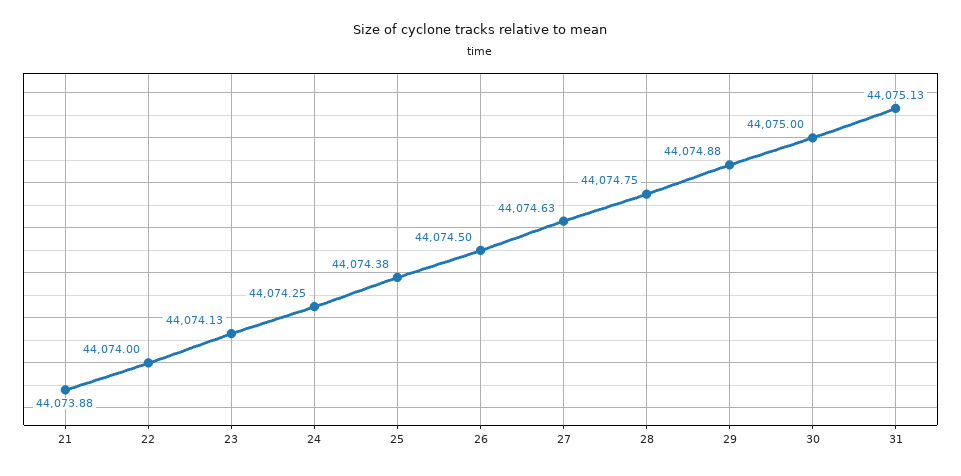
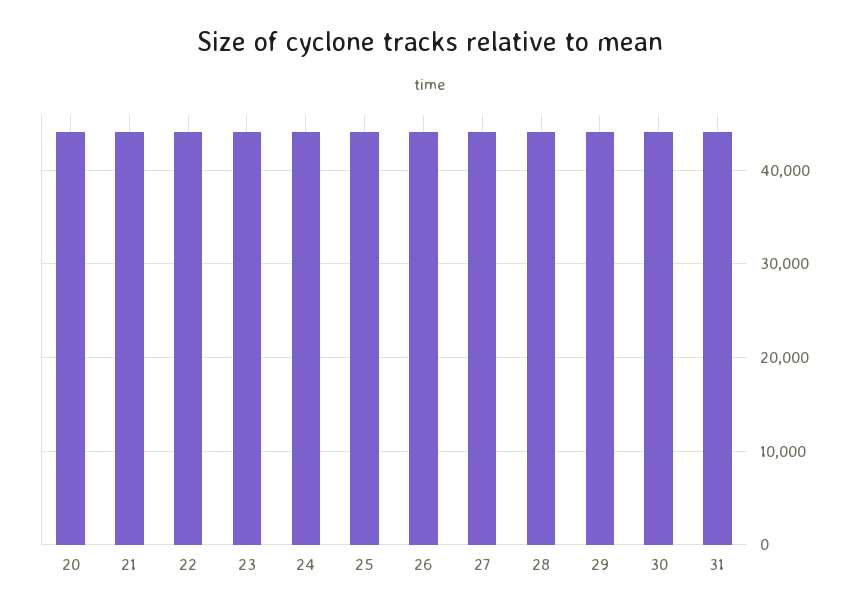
  {
    "21": 44073.88,
    "22": 44074,
    "23": 44074.13,
    "24": 44074.25,
    "25": 44074.38,
    "26": 44074.5,
    "27": 44074.63,
    "28": 44074.75,
    "29": 44074.88,
    "30": 44075,
-   "31": 44075.13
+   "31": 44075.13,
+   "20": 44000
  }

